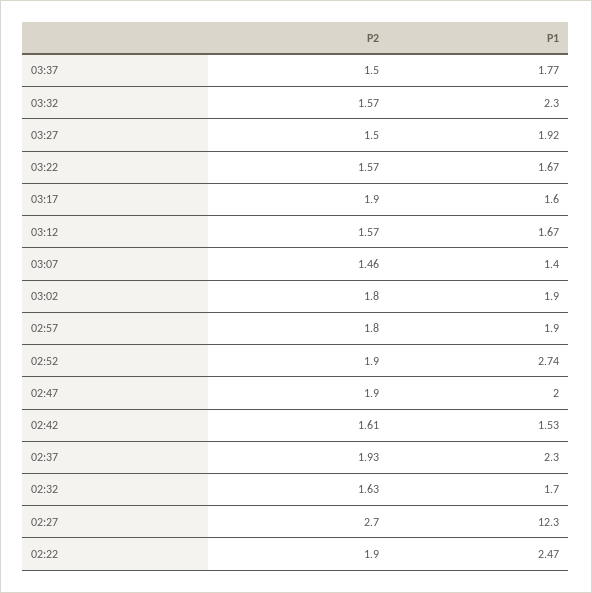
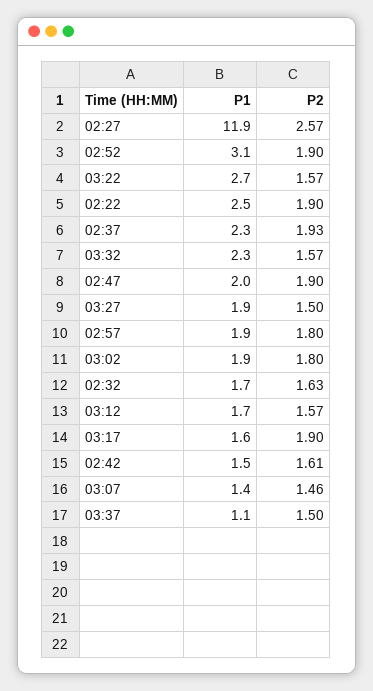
  {
    "P2": {
      "03:37": 1.5,
      "03:32": 1.57,
      "03:27": 1.5,
      "03:22": 1.57,
      "03:17": 1.9,
      "03:12": 1.57,
      "03:07": 1.46,
      "03:02": 1.8,
      "02:57": 1.8,
      "02:52": 1.9,
      "02:47": 1.9,
      "02:42": 1.61,
      "02:37": 1.93,
      "02:32": 1.63,
-     "02:27": 2.7,
+     "02:27": 2.57,
      "02:22": 1.9
    },
    "P1": {
-     "03:37": 1.77,
+     "03:37": 1.1,
      "03:32": 2.3,
      "03:27": 1.92,
-     "03:22": 1.67,
+     "03:22": 2.7,
      "03:17": 1.6,
      "03:12": 1.67,
      "03:07": 1.4,
      "03:02": 1.9,
      "02:57": 1.9,
-     "02:52": 2.74,
+     "02:52": 3.1,
      "02:47": 2,
      "02:42": 1.53,
      "02:37": 2.3,
      "02:32": 1.7,
-     "02:27": 12.3,
+     "02:27": 11.9,
      "02:22": 2.47
    }
  }

